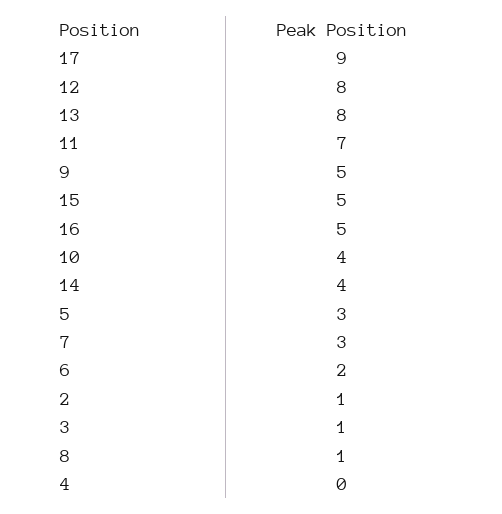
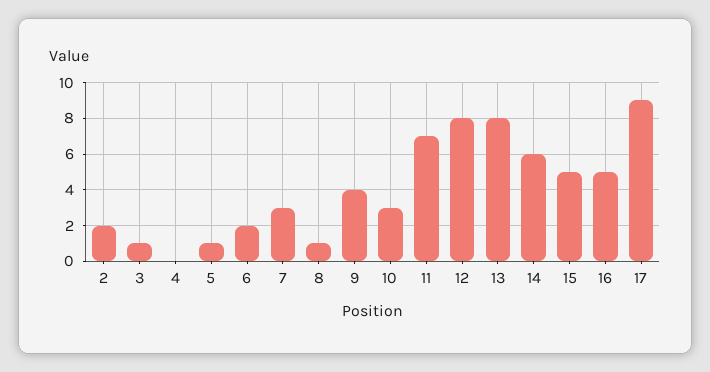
  {
    "17": 9,
    "12": 8,
    "13": 8,
    "11": 7,
-   "9": 5,
+   "9": 4,
    "15": 5,
    "16": 5,
-   "10": 4,
+   "10": 3,
-   "14": 4,
+   "14": 6,
-   "5": 3,
+   "5": 1,
    "7": 3,
    "6": 2,
-   "2": 1,
+   "2": 2,
    "3": 1,
    "8": 1,
    "4": 0
  }

